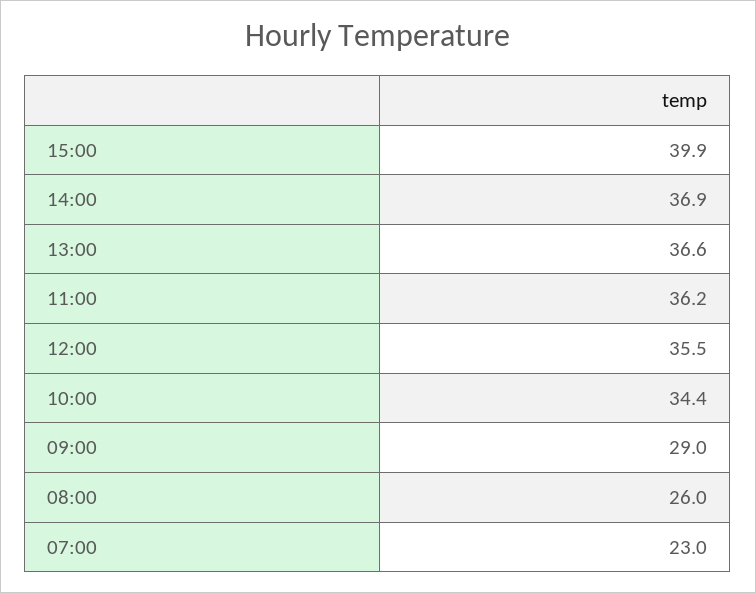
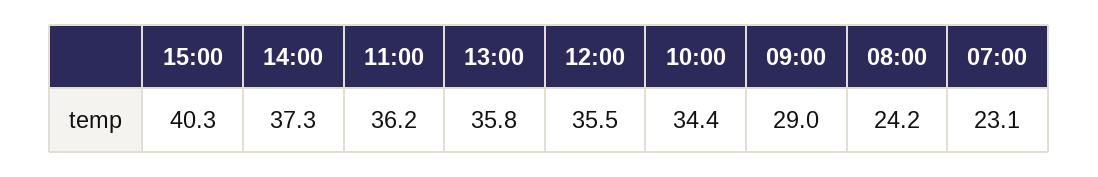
  {
-   "15:00": 39.9,
+   "15:00": 40.3,
-   "14:00": 36.9,
+   "14:00": 37.3,
-   "13:00": 36.6,
+   "13:00": 35.8,
    "11:00": 36.2,
    "12:00": 35.5,
    "10:00": 34.4,
    "09:00": 29,
-   "08:00": 26,
+   "08:00": 24.2,
-   "07:00": 23
+   "07:00": 23.1
  }

